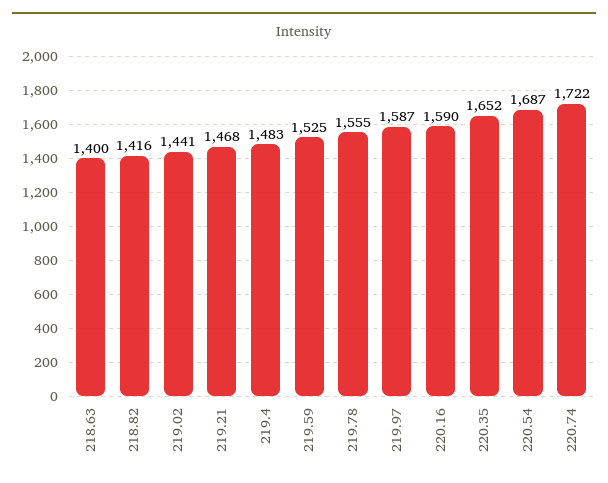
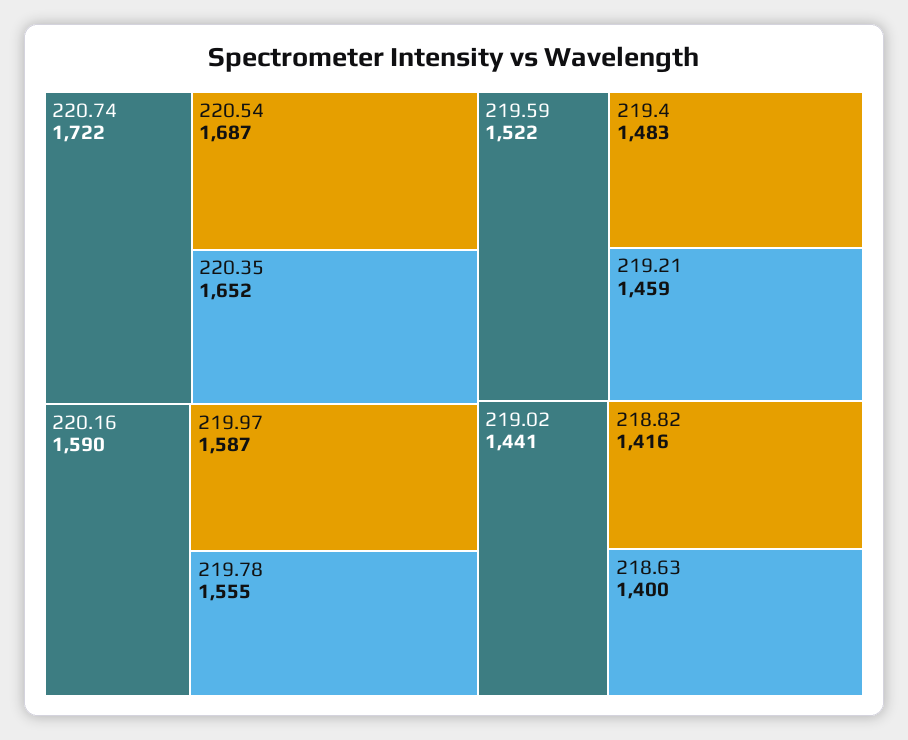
  {
    "218.63": 1400,
    "218.82": 1416,
    "219.02": 1441,
-   "219.21": 1468,
+   "219.21": 1459,
    "219.4": 1483,
-   "219.59": 1525,
+   "219.59": 1522,
    "219.78": 1555,
    "219.97": 1587,
    "220.16": 1590,
    "220.35": 1652,
    "220.54": 1687,
    "220.74": 1722
  }

